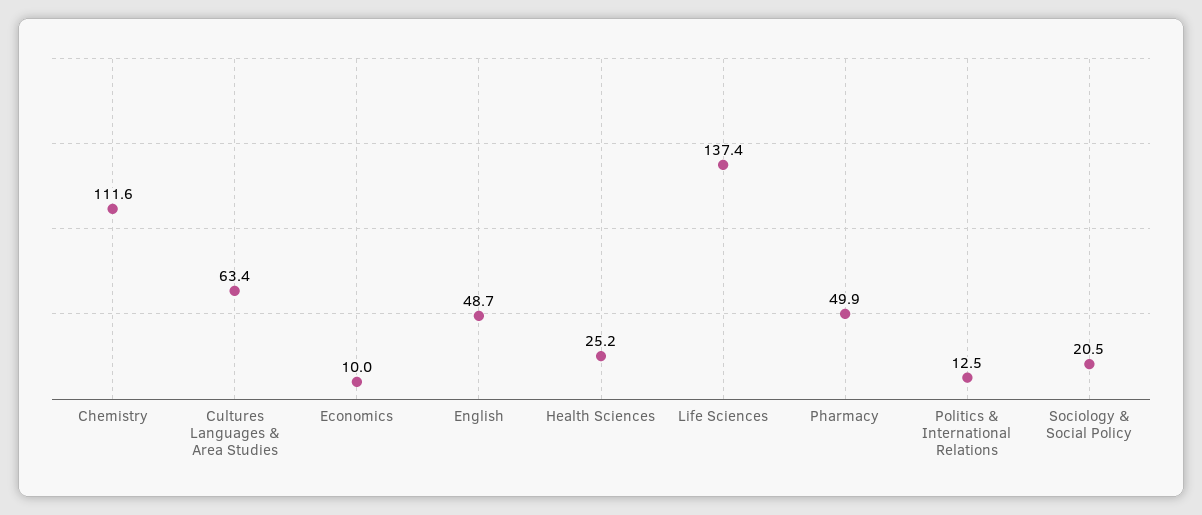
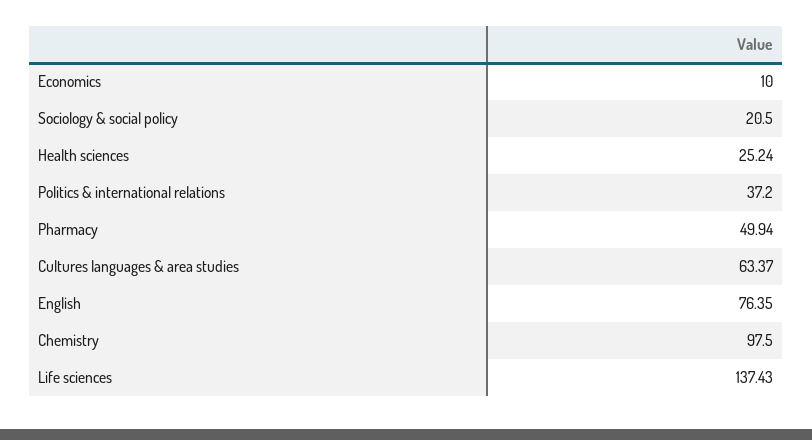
  {
-   "Chemistry": 111.6,
+   "Chemistry": 97.5,
    "Cultures Languages & Area Studies": 63.37,
    "Economics": 10,
-   "English": 48.7,
+   "English": 76.35,
    "Health Sciences": 25.24,
    "Life Sciences": 137.43,
    "Pharmacy": 49.94,
-   "Politics & International Relations": 12.5,
+   "Politics & International Relations": 37.2,
    "Sociology & Social Policy": 20.5
  }

